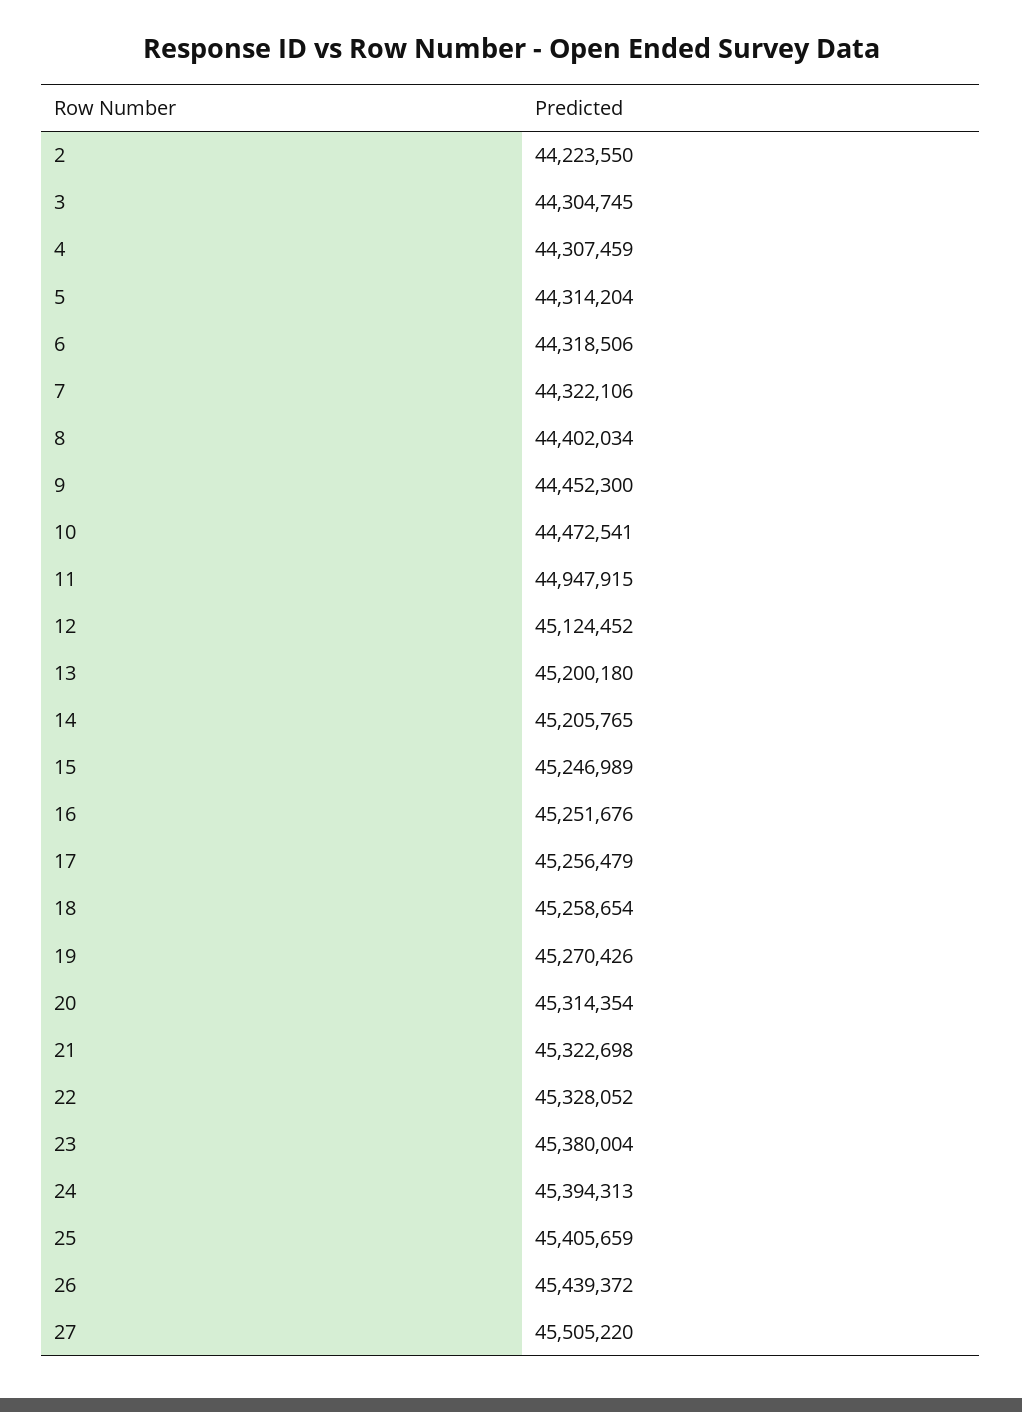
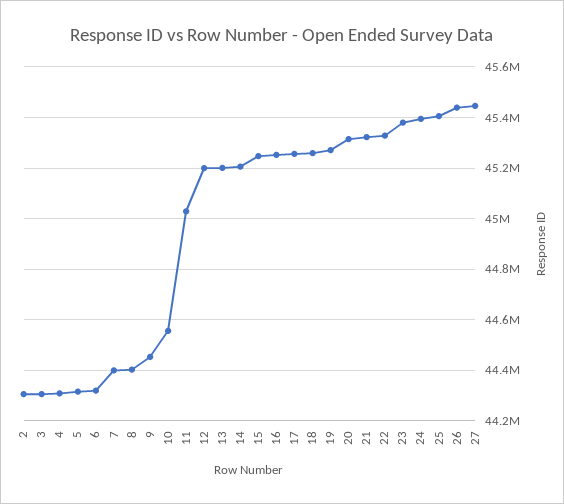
  {
-   "2": 44223550,
+   "2": 44300000,
    "3": 44304745,
    "4": 44307459,
    "5": 44314204,
    "6": 44318506,
-   "7": 44322106,
+   "7": 44400000,
    "8": 44402034,
    "9": 44452300,
-   "10": 44472541,
+   "10": 44550000,
-   "11": 44947915,
+   "11": 45025000,
-   "12": 45124452,
+   "12": 45200000,
    "13": 45200180,
    "14": 45205765,
    "15": 45246989,
    "16": 45251676,
    "17": 45256479,
    "18": 45258654,
    "19": 45270426,
    "20": 45314354,
    "21": 45322698,
    "22": 45328052,
    "23": 45380004,
    "24": 45394313,
    "25": 45405659,
    "26": 45439372,
-   "27": 45505220
+   "27": 45450000
  }

